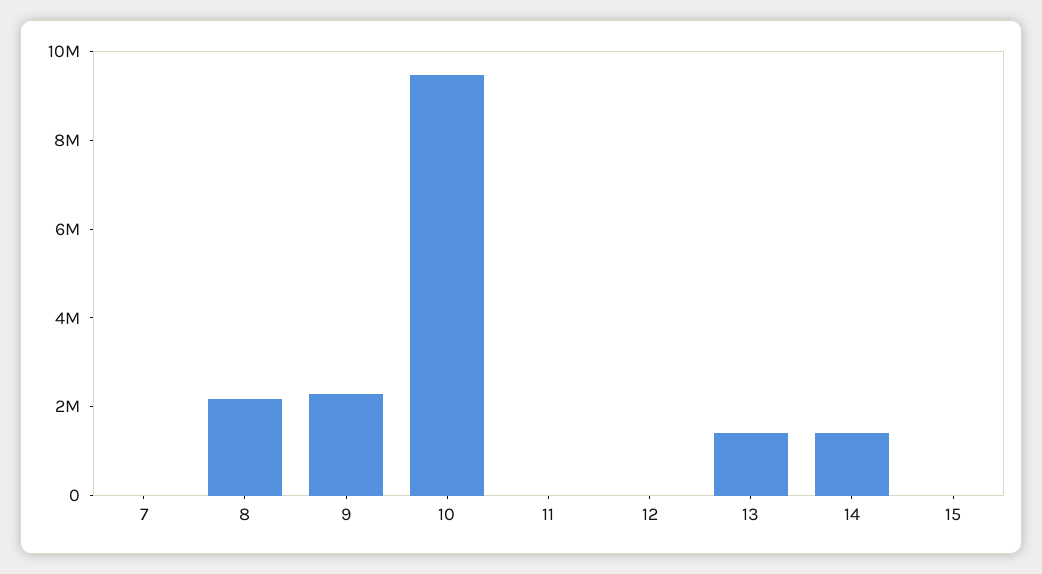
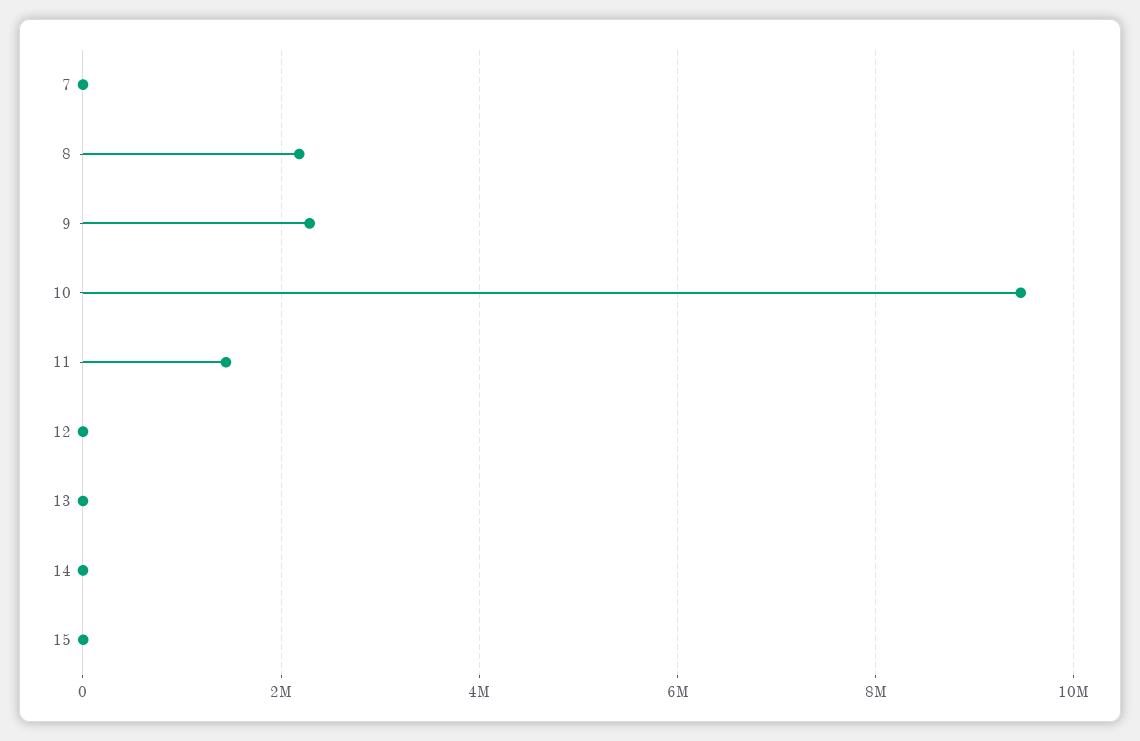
  {
    "7": 0,
    "8": 2200000,
    "9": 2200000,
    "10": 9400000,
-   "11": 0,
+   "11": 1400000,
    "12": 0,
-   "13": 1500000,
+   "13": 0,
-   "14": 1500000,
+   "14": 0,
    "15": 0
  }

